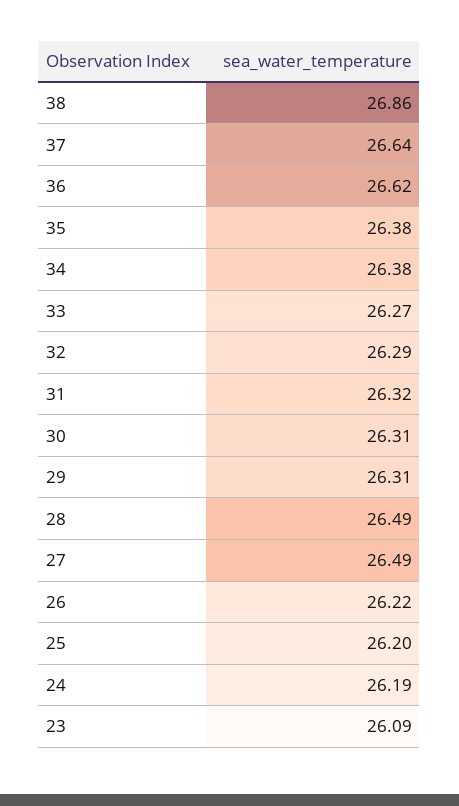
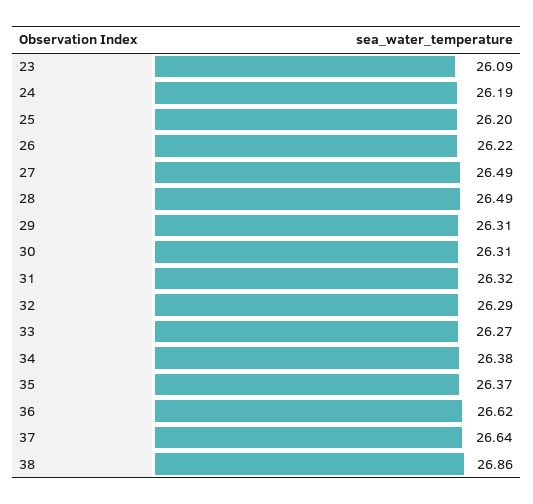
  {
    "38": 26.86,
    "37": 26.64,
    "36": 26.62,
-   "35": 26.38,
+   "35": 26.37,
    "34": 26.38,
    "33": 26.27,
    "32": 26.29,
    "31": 26.32,
    "30": 26.31,
    "29": 26.31,
    "28": 26.49,
    "27": 26.49,
    "26": 26.22,
    "25": 26.2,
    "24": 26.19,
    "23": 26.09
  }

